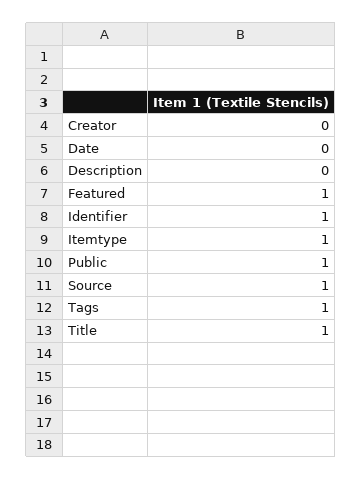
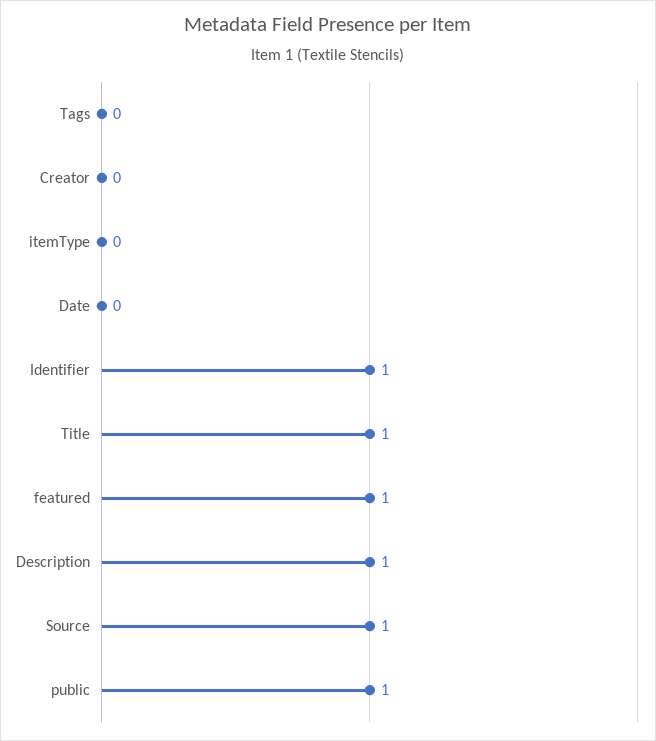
  {
    "Creator": 0,
    "Date": 0,
-   "Description": 0,
+   "Description": 1,
    "Featured": 1,
    "Identifier": 1,
-   "Itemtype": 1,
+   "Itemtype": 0,
    "Public": 1,
    "Source": 1,
-   "Tags": 1,
+   "Tags": 0,
    "Title": 1
  }

